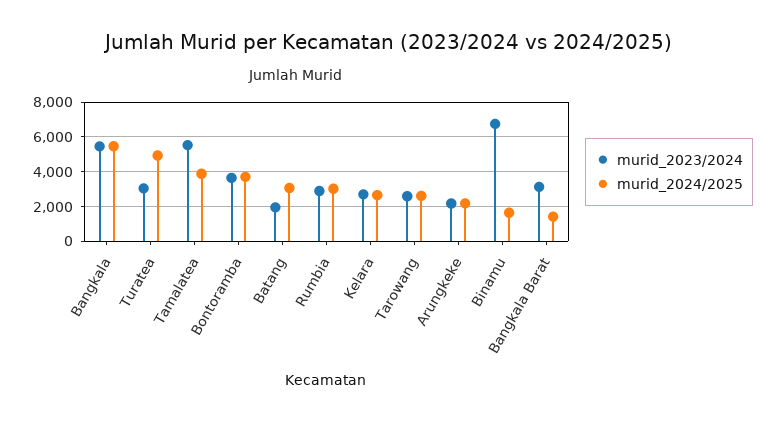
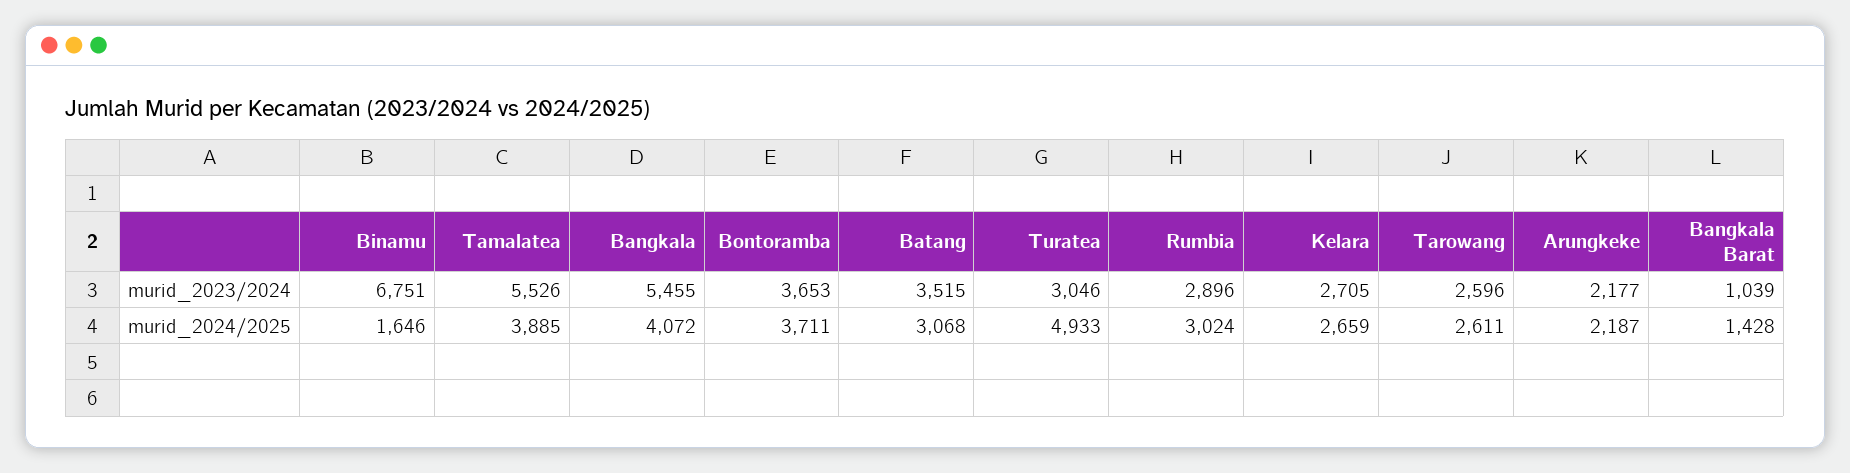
  {
    "murid_2023/2024": {
      "Bangkala": 5455,
      "Turatea": 3046,
      "Tamalatea": 5526,
      "Bontoramba": 3653,
-     "Batang": 2000,
+     "Batang": 3515,
      "Rumbia": 2896,
      "Kelara": 2705,
      "Tarowang": 2596,
      "Arungkeke": 2177,
      "Binamu": 6751,
-     "Bangkala Barat": 3000
+     "Bangkala Barat": 1039
    },
    "murid_2024/2025": {
-     "Bangkala": 5500,
+     "Bangkala": 4072,
      "Turatea": 4933,
      "Tamalatea": 3885,
      "Bontoramba": 3711,
      "Batang": 3068,
      "Rumbia": 3024,
      "Kelara": 2659,
      "Tarowang": 2611,
      "Arungkeke": 2187,
      "Binamu": 1646,
      "Bangkala Barat": 1428
    }
  }

